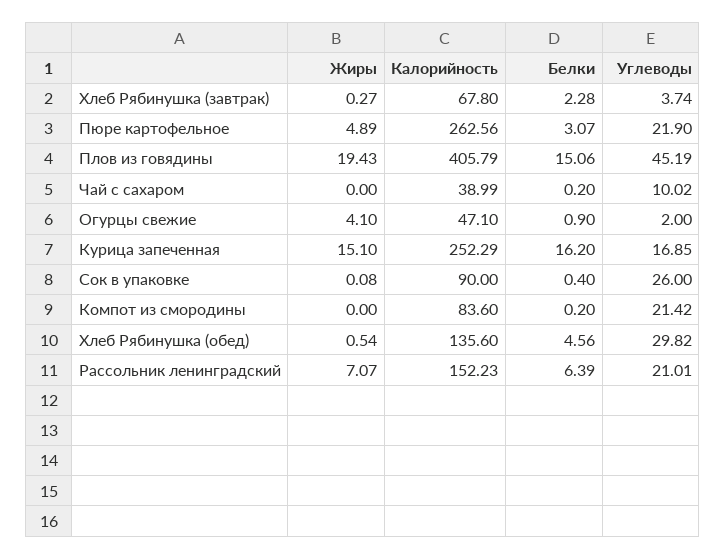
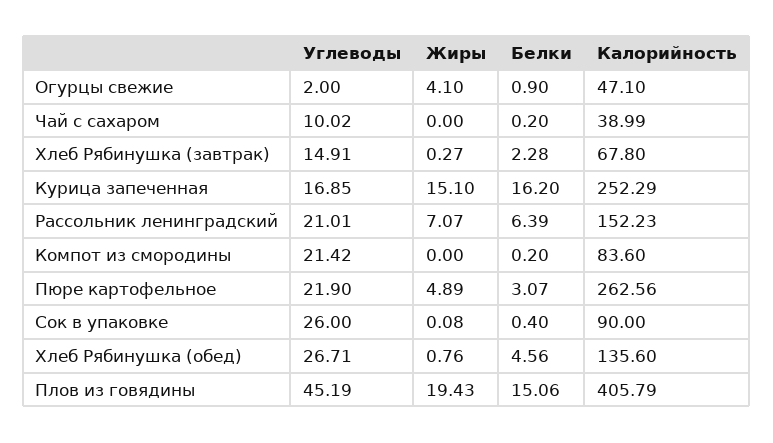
  {
    "Жиры": {
      "Хлеб Рябинушка (завтрак)": 0.27,
      "Пюре картофельное": 4.89,
      "Плов из говядины": 19.43,
      "Чай с сахаром": 0,
      "Огурцы свежие": 4.1,
      "Курица запеченная": 15.1,
      "Сок в упаковке": 0.08,
      "Компот из смородины": 0,
-     "Хлеб Рябинушка (обед)": 0.54,
+     "Хлеб Рябинушка (обед)": 0.76,
      "Рассольник ленинградский": 7.07
    },
    "Калорийность": {
      "Хлеб Рябинушка (завтрак)": 67.8,
      "Пюре картофельное": 262.56,
      "Плов из говядины": 405.79,
      "Чай с сахаром": 38.99,
      "Огурцы свежие": 47.1,
      "Курица запеченная": 252.29,
      "Сок в упаковке": 90,
      "Компот из смородины": 83.6,
      "Хлеб Рябинушка (обед)": 135.6,
      "Рассольник ленинградский": 152.23
    },
    "Белки": {
      "Хлеб Рябинушка (завтрак)": 2.28,
      "Пюре картофельное": 3.07,
      "Плов из говядины": 15.06,
      "Чай с сахаром": 0.2,
      "Огурцы свежие": 0.9,
      "Курица запеченная": 16.2,
      "Сок в упаковке": 0.4,
      "Компот из смородины": 0.2,
      "Хлеб Рябинушка (обед)": 4.56,
      "Рассольник ленинградский": 6.39
    },
    "Углеводы": {
-     "Хлеб Рябинушка (завтрак)": 3.74,
+     "Хлеб Рябинушка (завтрак)": 14.91,
      "Пюре картофельное": 21.9,
      "Плов из говядины": 45.19,
      "Чай с сахаром": 10.02,
      "Огурцы свежие": 2,
      "Курица запеченная": 16.85,
      "Сок в упаковке": 26,
      "Компот из смородины": 21.42,
-     "Хлеб Рябинушка (обед)": 29.82,
+     "Хлеб Рябинушка (обед)": 26.71,
      "Рассольник ленинградский": 21.01
    }
  }

